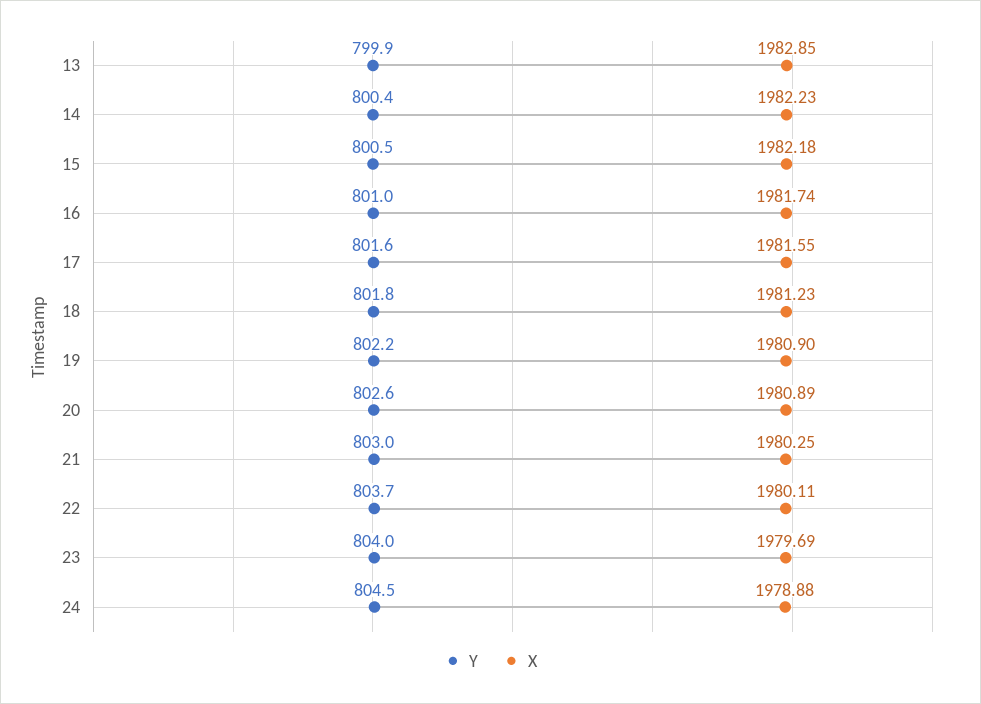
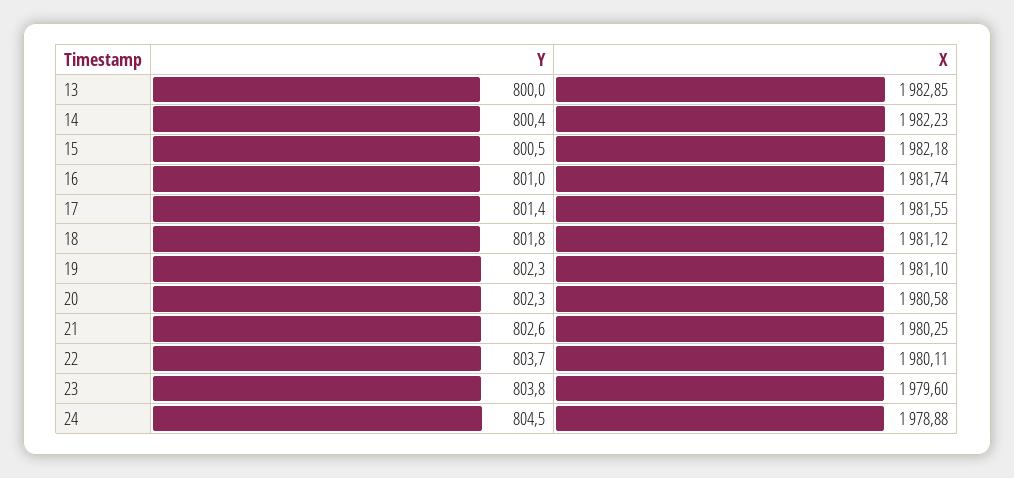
  {
    "Y": {
-     "13": 799.9,
+     "13": 800,
      "14": 800.4,
      "15": 800.5,
      "16": 801,
-     "17": 801.6,
+     "17": 801.4,
      "18": 801.8,
-     "19": 802.2,
+     "19": 802.3,
-     "20": 802.6,
+     "20": 802.3,
-     "21": 803,
+     "21": 802.6,
      "22": 803.7,
-     "23": 804,
+     "23": 803.8,
      "24": 804.5
    },
    "X": {
      "13": 1982.85,
      "14": 1982.23,
      "15": 1982.18,
      "16": 1981.74,
      "17": 1981.55,
-     "18": 1981.23,
+     "18": 1981.12,
-     "19": 1980.9,
+     "19": 1981.1,
-     "20": 1980.89,
+     "20": 1980.58,
      "21": 1980.25,
      "22": 1980.11,
-     "23": 1979.69,
+     "23": 1979.6,
      "24": 1978.88
    }
  }

